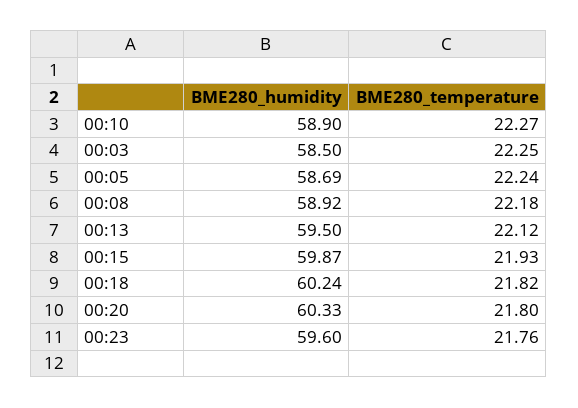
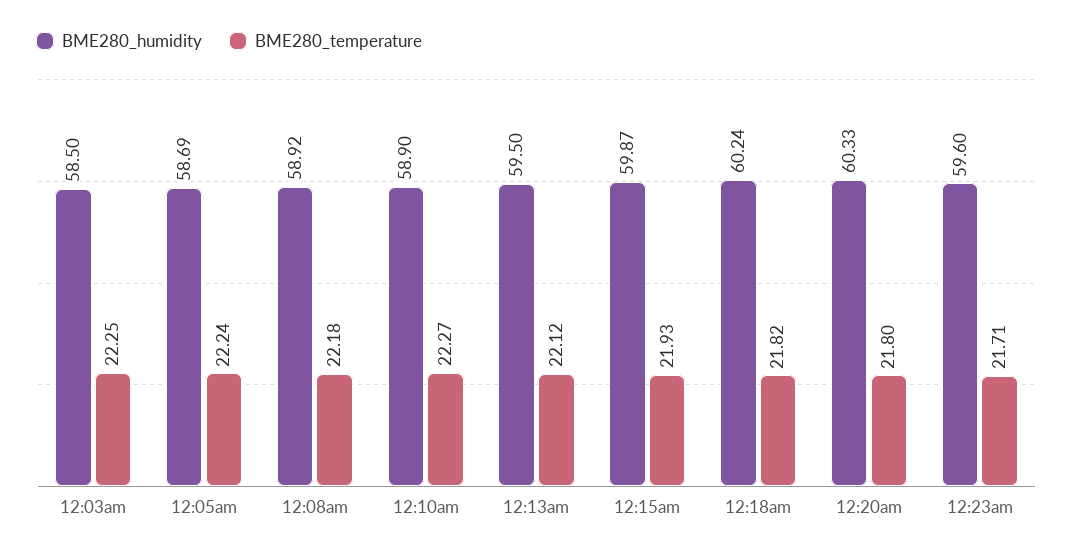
  {
    "BME280_humidity": {
      "00:10": 58.9,
      "00:03": 58.5,
      "00:05": 58.69,
      "00:08": 58.92,
      "00:13": 59.5,
      "00:15": 59.87,
      "00:18": 60.24,
      "00:20": 60.33,
      "00:23": 59.6
    },
    "BME280_temperature": {
      "00:10": 22.27,
      "00:03": 22.25,
      "00:05": 22.24,
      "00:08": 22.18,
      "00:13": 22.12,
      "00:15": 21.93,
      "00:18": 21.82,
      "00:20": 21.8,
-     "00:23": 21.76
+     "00:23": 21.71
    }
  }

